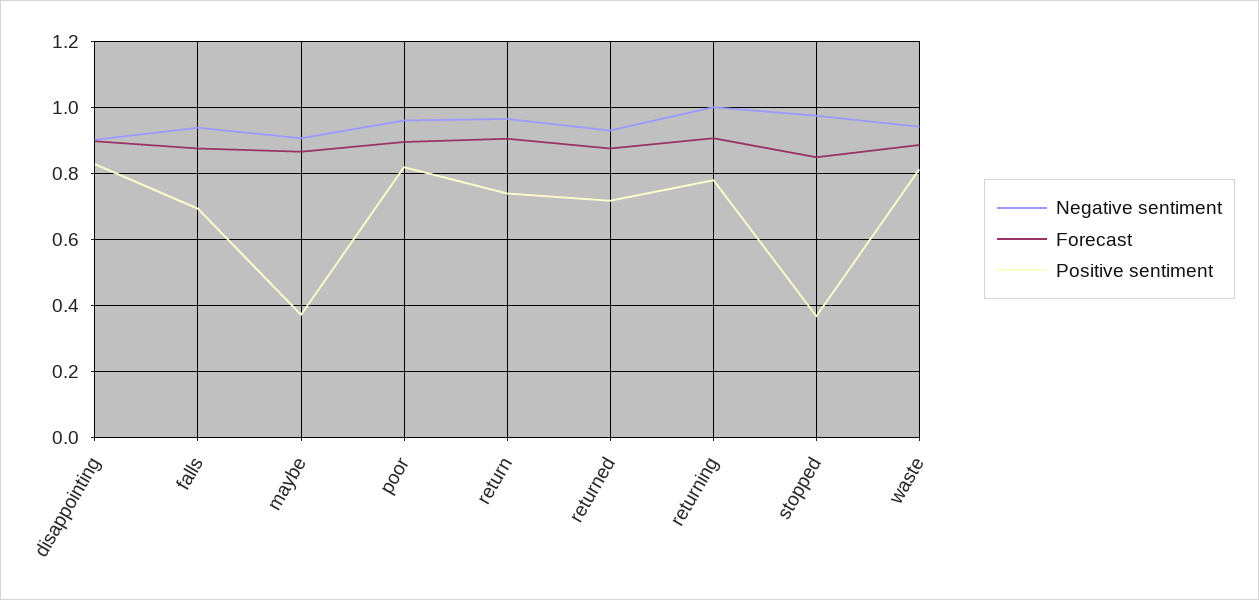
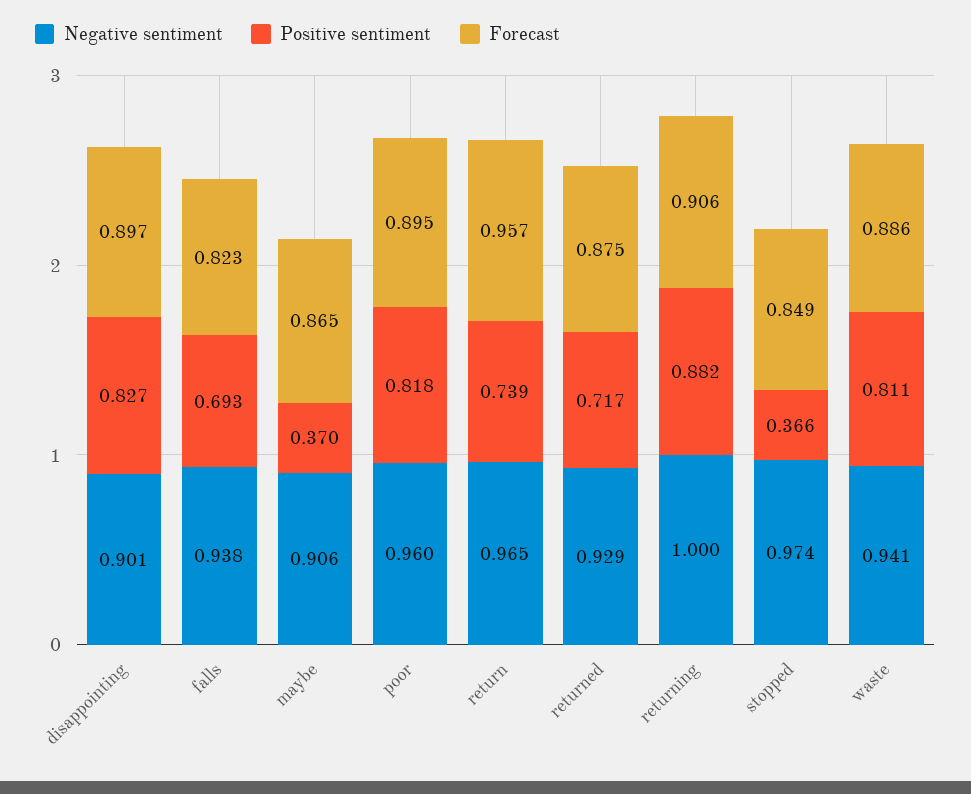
  {
    "Negative sentiment": {
      "disappointing": 0.901,
      "falls": 0.938,
      "maybe": 0.906,
      "poor": 0.96,
      "return": 0.965,
      "returned": 0.929,
      "returning": 1,
      "stopped": 0.974,
      "waste": 0.941
    },
    "Forecast": {
      "disappointing": 0.897,
-     "falls": 0.88,
+     "falls": 0.823,
      "maybe": 0.865,
      "poor": 0.895,
-     "return": 0.9,
+     "return": 0.957,
      "returned": 0.875,
      "returning": 0.906,
      "stopped": 0.849,
      "waste": 0.886
    },
    "Positive sentiment": {
      "disappointing": 0.827,
      "falls": 0.693,
      "maybe": 0.37,
      "poor": 0.818,
      "return": 0.739,
      "returned": 0.717,
-     "returning": 0.78,
+     "returning": 0.882,
      "stopped": 0.366,
      "waste": 0.811
    }
  }

